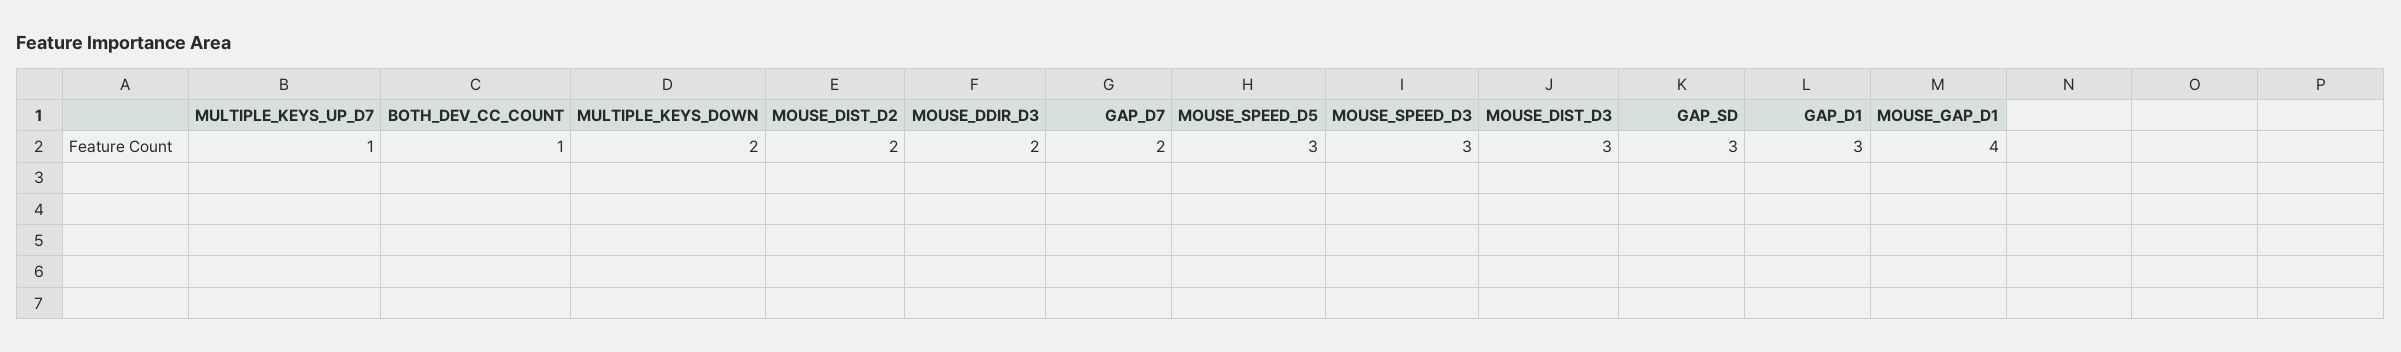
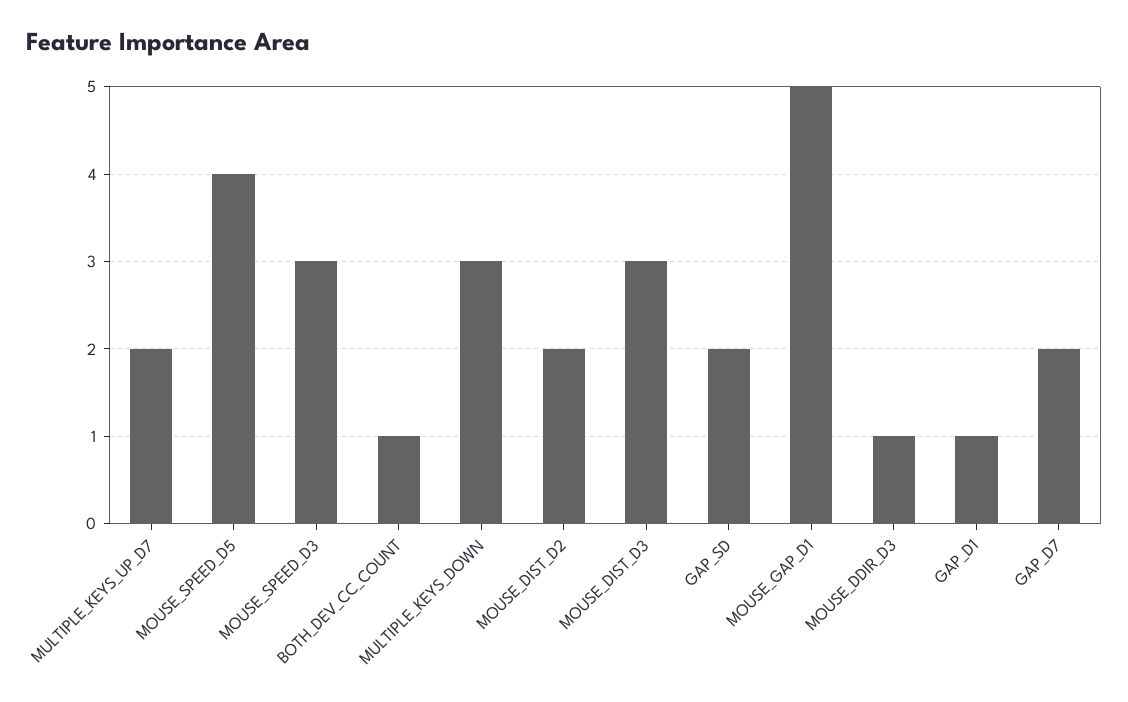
  {
-   "MULTIPLE_KEYS_UP_D7": 1,
+   "MULTIPLE_KEYS_UP_D7": 2,
    "BOTH_DEV_CC_COUNT": 1,
-   "MULTIPLE_KEYS_DOWN": 2,
+   "MULTIPLE_KEYS_DOWN": 3,
    "MOUSE_DIST_D2": 2,
-   "MOUSE_DDIR_D3": 2,
+   "MOUSE_DDIR_D3": 1,
    "GAP_D7": 2,
-   "MOUSE_SPEED_D5": 3,
+   "MOUSE_SPEED_D5": 4,
    "MOUSE_SPEED_D3": 3,
    "MOUSE_DIST_D3": 3,
-   "GAP_SD": 3,
+   "GAP_SD": 2,
-   "GAP_D1": 3,
+   "GAP_D1": 1,
-   "MOUSE_GAP_D1": 4
+   "MOUSE_GAP_D1": 5
  }

